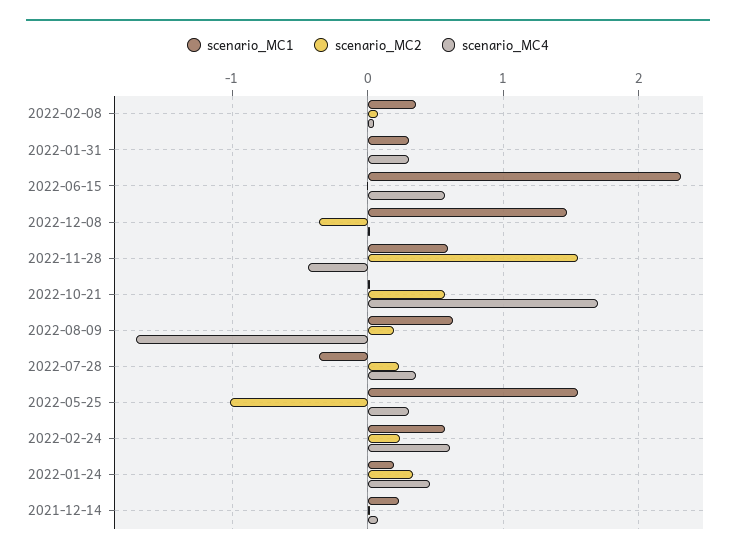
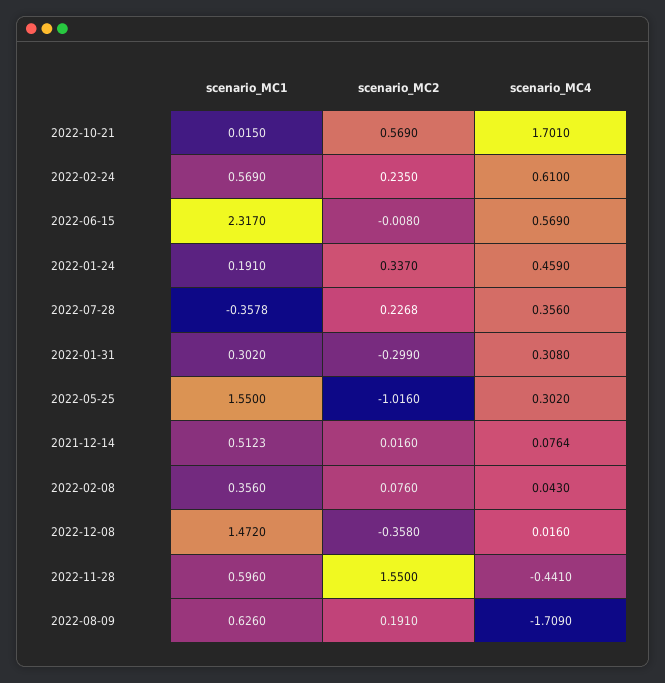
  {
    "scenario_MC1": {
      "2022-02-08": 0.356,
      "2022-01-31": 0.302,
      "2022-06-15": 2.317,
      "2022-12-08": 1.472,
      "2022-11-28": 0.596,
      "2022-10-21": 0.015,
      "2022-08-09": 0.626,
      "2022-07-28": -0.3578,
      "2022-05-25": 1.55,
      "2022-02-24": 0.569,
      "2022-01-24": 0.191,
-     "2021-12-14": 0.2
+     "2021-12-14": 0.5123
    },
    "scenario_MC2": {
      "2022-02-08": 0.076,
-     "2022-01-31": 0,
+     "2022-01-31": -0.299,
      "2022-06-15": -0.008,
      "2022-12-08": -0.358,
      "2022-11-28": 1.55,
      "2022-10-21": 0.569,
      "2022-08-09": 0.191,
      "2022-07-28": 0.2268,
      "2022-05-25": -1.016,
      "2022-02-24": 0.235,
      "2022-01-24": 0.337,
      "2021-12-14": 0.016
    },
    "scenario_MC4": {
      "2022-02-08": 0.043,
      "2022-01-31": 0.308,
      "2022-06-15": 0.569,
      "2022-12-08": 0.016,
      "2022-11-28": -0.441,
      "2022-10-21": 1.701,
      "2022-08-09": -1.709,
      "2022-07-28": 0.356,
      "2022-05-25": 0.302,
      "2022-02-24": 0.61,
      "2022-01-24": 0.459,
      "2021-12-14": 0.0764
    }
  }

